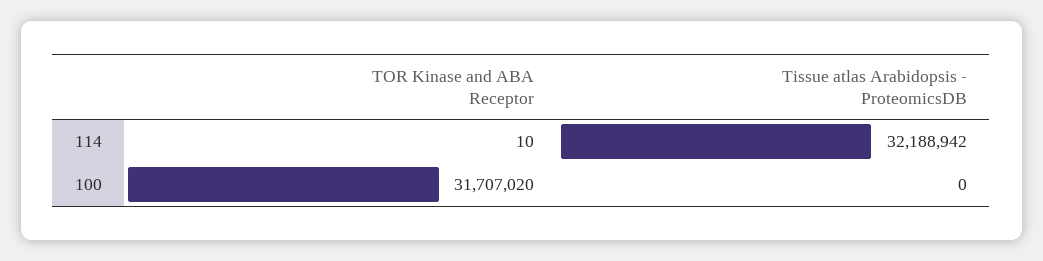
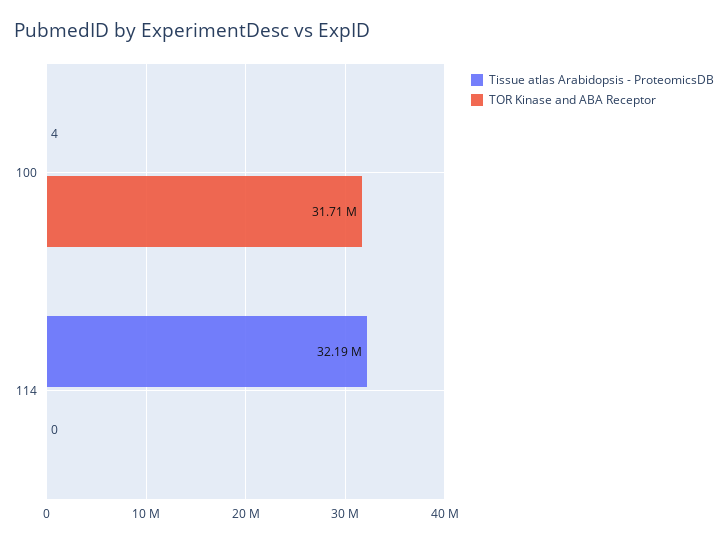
  {
    "TOR Kinase and ABA Receptor": {
-     "114": 10,
+     "114": 0,
      "100": 31707020
    },
    "Tissue atlas Arabidopsis - ProteomicsDB": {
      "114": 32188942,
-     "100": 0
+     "100": 4
    }
  }

